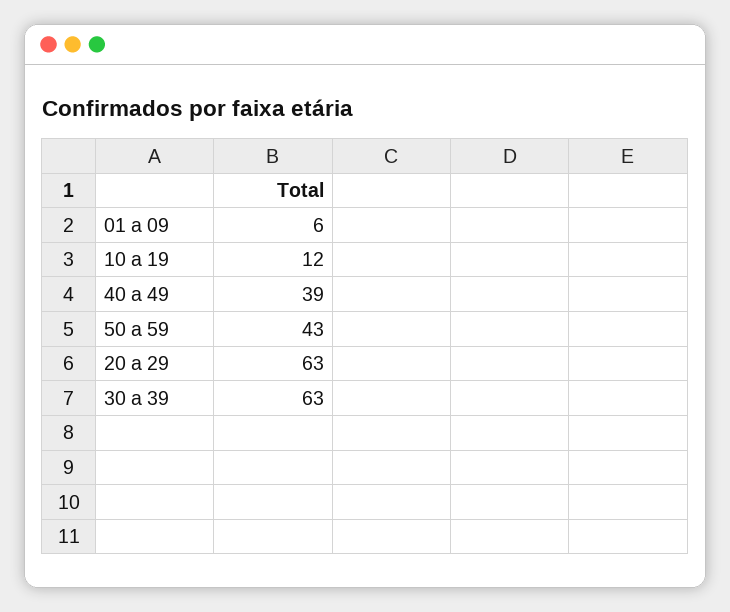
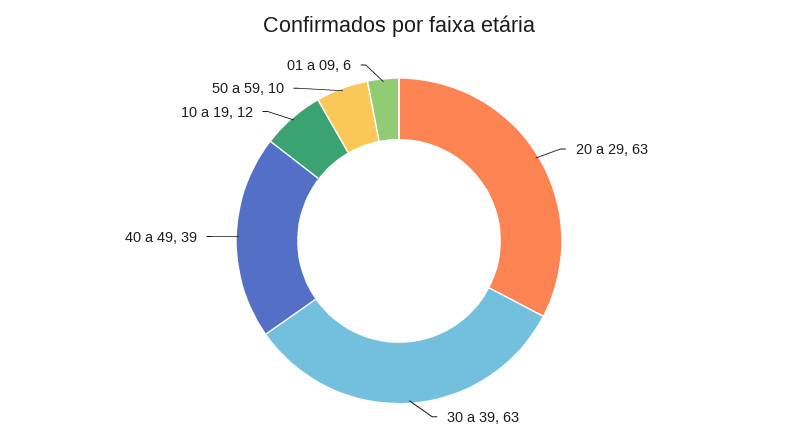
  {
    "01 a 09": 6,
    "10 a 19": 12,
    "40 a 49": 39,
-   "50 a 59": 43,
+   "50 a 59": 10,
    "20 a 29": 63,
    "30 a 39": 63
  }

